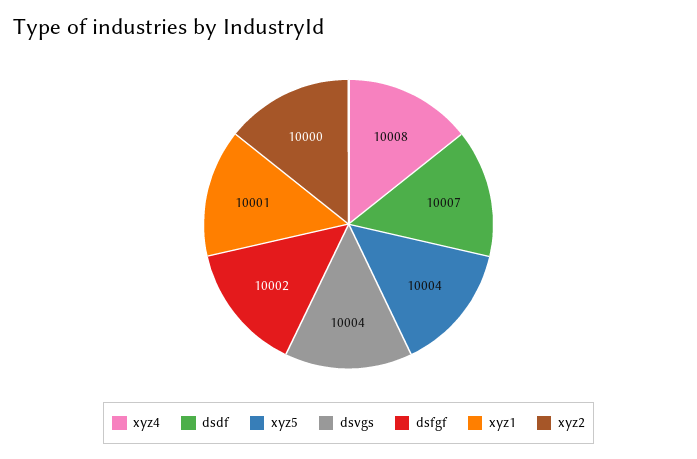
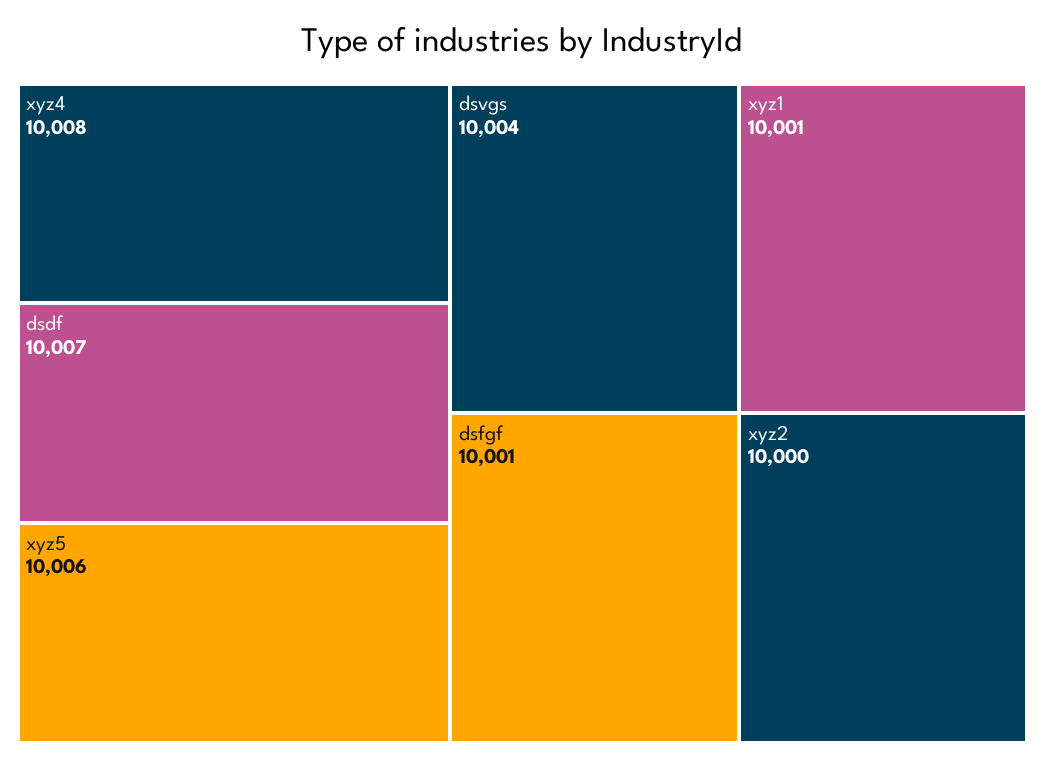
  {
    "xyz4": 10008,
    "dsdf": 10007,
-   "xyz5": 10004,
+   "xyz5": 10006,
    "dsvgs": 10004,
-   "dsfgf": 10002,
+   "dsfgf": 10001,
    "xyz1": 10001,
    "xyz2": 10000
  }

